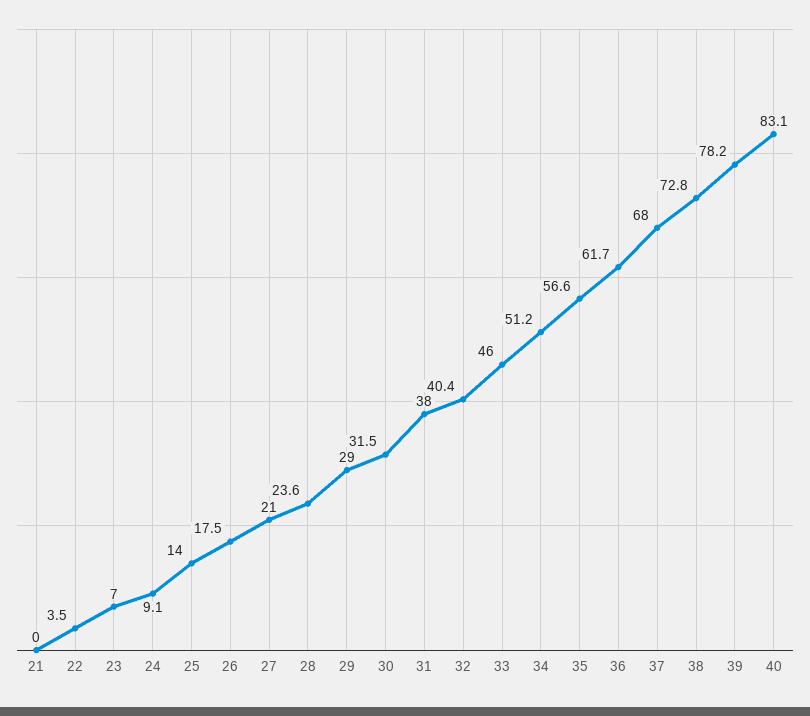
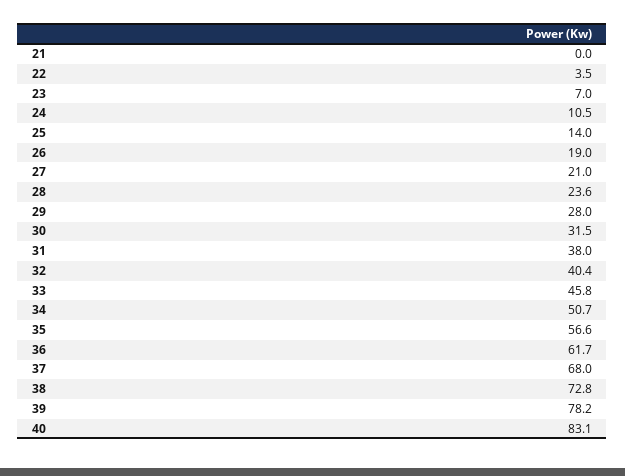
  {
    "21": 0,
    "22": 3.5,
    "23": 7,
-   "24": 9.1,
+   "24": 10.5,
    "25": 14,
-   "26": 17.5,
+   "26": 19,
    "27": 21,
    "28": 23.6,
-   "29": 29,
+   "29": 28,
    "30": 31.5,
    "31": 38,
    "32": 40.4,
-   "33": 46,
+   "33": 45.8,
-   "34": 51.2,
+   "34": 50.7,
    "35": 56.6,
    "36": 61.7,
    "37": 68,
    "38": 72.8,
    "39": 78.2,
    "40": 83.1
  }

